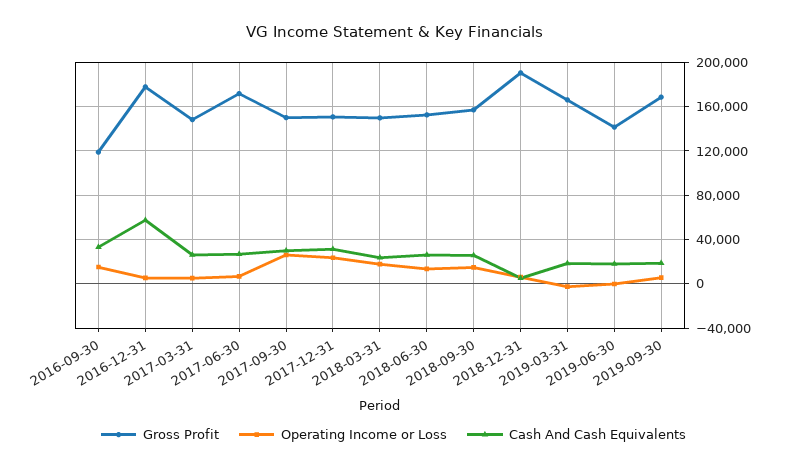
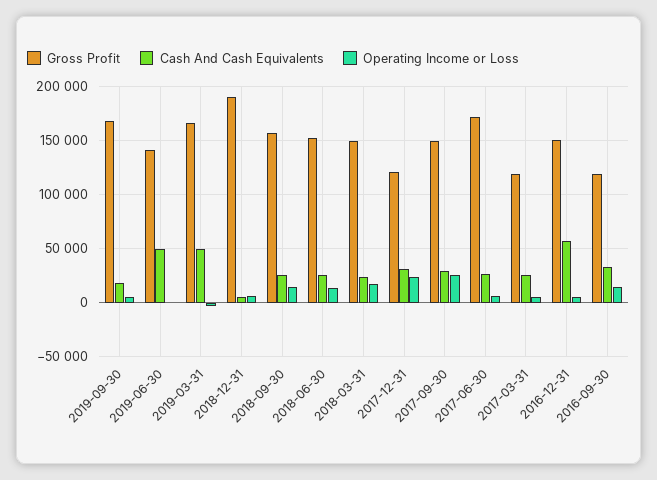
  {
    "Gross Profit": {
      "2016-09-30": 120000,
-     "2016-12-31": 180000,
+     "2016-12-31": 150000,
-     "2017-03-31": 150000,
+     "2017-03-31": 120000,
      "2017-06-30": 170000,
      "2017-09-30": 150000,
-     "2017-12-31": 150000,
+     "2017-12-31": 120000,
      "2018-03-31": 150000,
      "2018-06-30": 150000,
      "2018-09-30": 160000,
      "2018-12-31": 190000,
      "2019-03-31": 170000,
      "2019-06-30": 140000,
      "2019-09-30": 170000
    },
    "Operating Income or Loss": {
      "2016-09-30": 20000,
      "2016-12-31": 10000,
      "2017-03-31": 10000,
      "2017-06-30": 10000,
      "2017-09-30": 30000,
      "2017-12-31": 20000,
      "2018-03-31": 20000,
      "2018-06-30": 10000,
      "2018-09-30": 10000,
      "2018-12-31": 10000,
      "2019-03-31": 0,
      "2019-06-30": 0,
      "2019-09-30": 10000
    },
    "Cash And Cash Equivalents": {
      "2016-09-30": 30000,
      "2016-12-31": 60000,
      "2017-03-31": 30000,
      "2017-06-30": 30000,
      "2017-09-30": 30000,
      "2017-12-31": 30000,
      "2018-03-31": 20000,
      "2018-06-30": 30000,
      "2018-09-30": 30000,
      "2018-12-31": 10000,
-     "2019-03-31": 20000,
+     "2019-03-31": 50000,
-     "2019-06-30": 20000,
+     "2019-06-30": 50000,
      "2019-09-30": 20000
    }
  }

